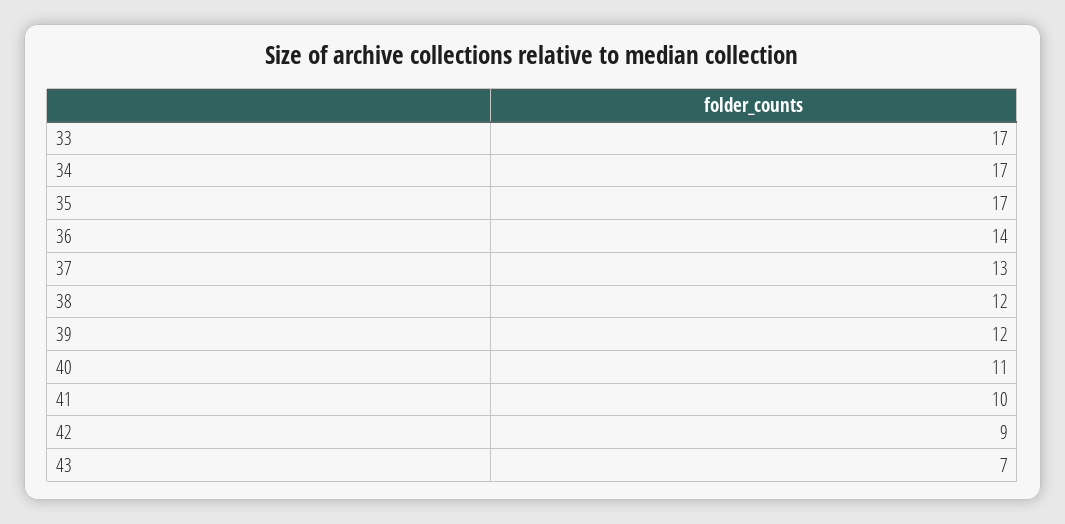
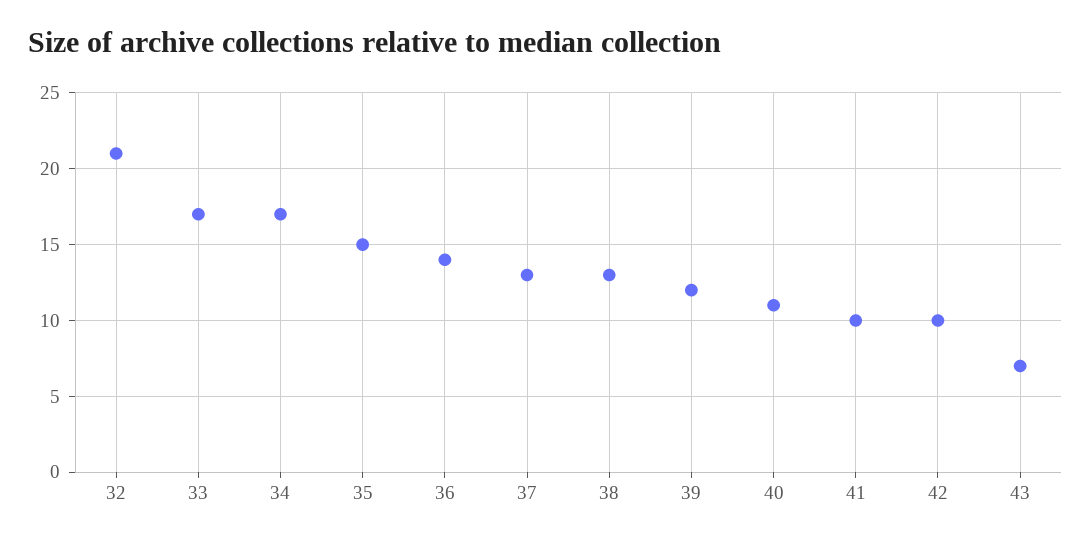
  {
    "33": 17,
    "34": 17,
-   "35": 17,
+   "35": 15,
    "36": 14,
    "37": 13,
-   "38": 12,
+   "38": 13,
    "39": 12,
    "40": 11,
    "41": 10,
-   "42": 9,
+   "42": 10,
-   "43": 7
+   "43": 7,
+   "32": 21
  }

